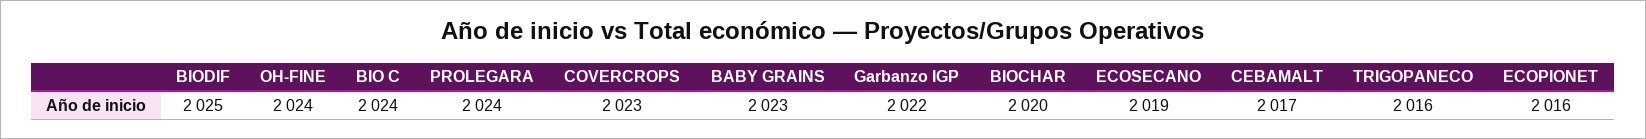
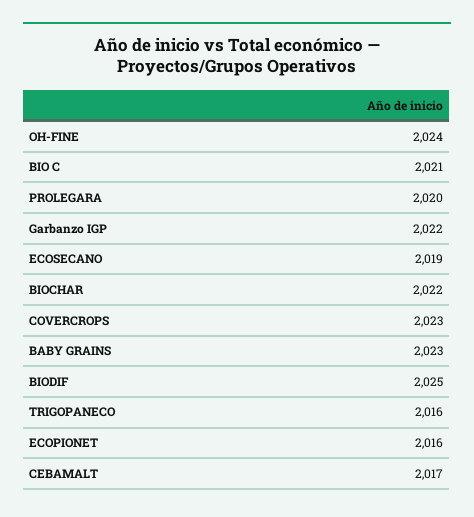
  {
    "BIODIF": 2025,
    "OH-FINE": 2024,
-   "BIO C": 2024,
+   "BIO C": 2021,
-   "PROLEGARA": 2024,
+   "PROLEGARA": 2020,
    "COVERCROPS": 2023,
    "BABY GRAINS": 2023,
    "Garbanzo IGP": 2022,
-   "BIOCHAR": 2020,
+   "BIOCHAR": 2022,
    "ECOSECANO": 2019,
    "CEBAMALT": 2017,
    "TRIGOPANECO": 2016,
    "ECOPIONET": 2016
  }

